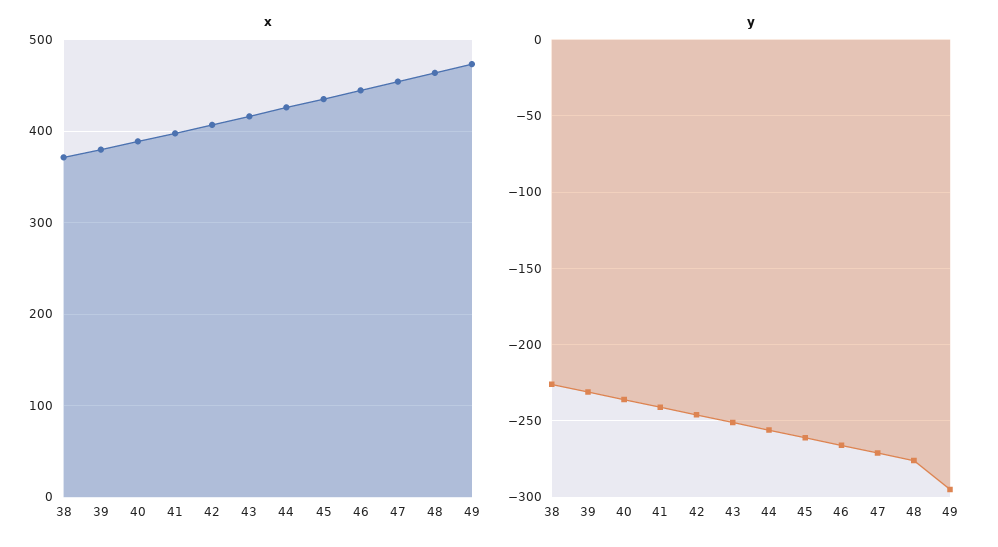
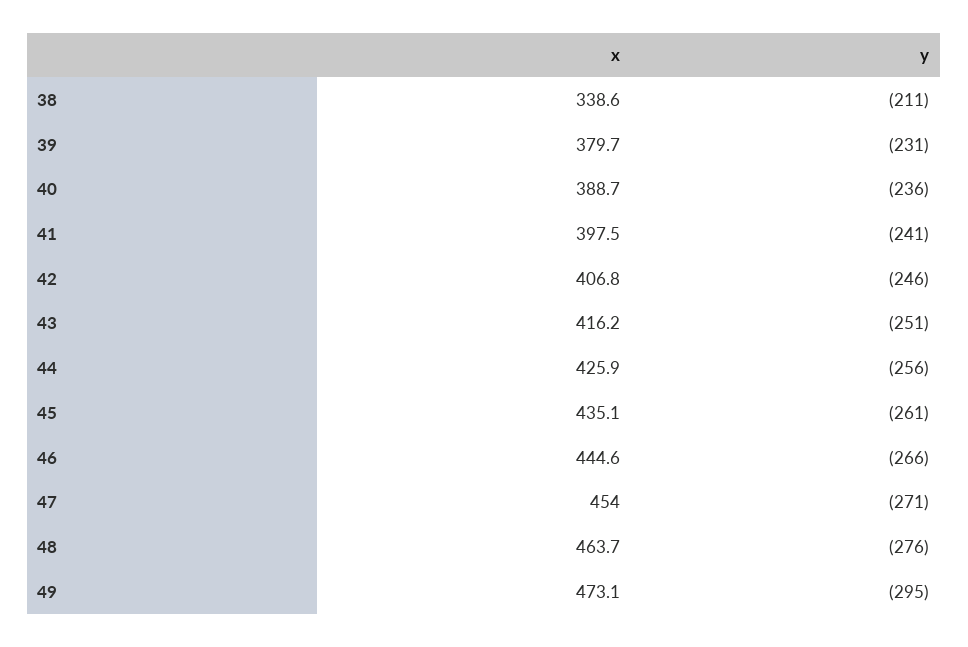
  {
    "x": {
-     "38": 370,
+     "38": 338.6,
      "39": 379.7,
      "40": 388.7,
      "41": 397.5,
      "42": 406.8,
      "43": 416.2,
      "44": 425.9,
      "45": 435.1,
      "46": 444.6,
      "47": 454,
      "48": 463.7,
      "49": 473.1
    },
    "y": {
-     "38": -225,
+     "38": -211,
      "39": -231,
      "40": -236,
      "41": -241,
      "42": -246,
      "43": -251,
      "44": -256,
      "45": -261,
      "46": -266,
      "47": -271,
      "48": -276,
      "49": -295
    }
  }

